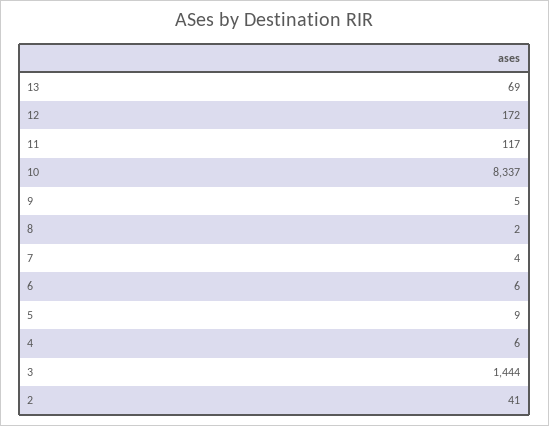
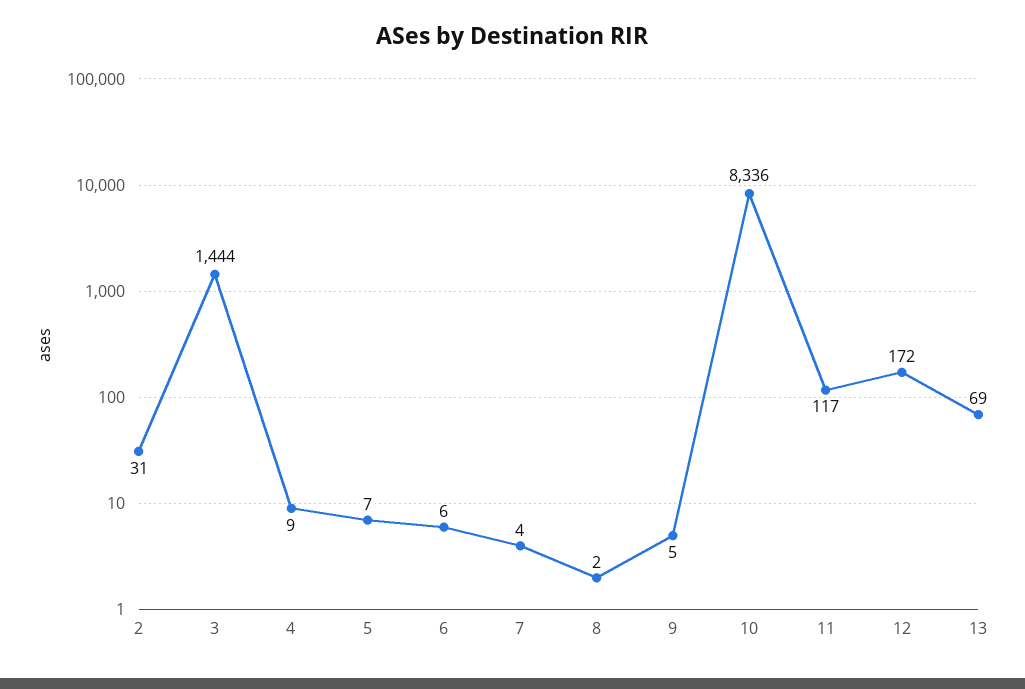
  {
    "13": 69,
    "12": 172,
    "11": 117,
-   "10": 8337,
+   "10": 8336,
    "9": 5,
    "8": 2,
    "7": 4,
    "6": 6,
-   "5": 9,
+   "5": 7,
-   "4": 6,
+   "4": 9,
    "3": 1444,
-   "2": 41
+   "2": 31
  }

